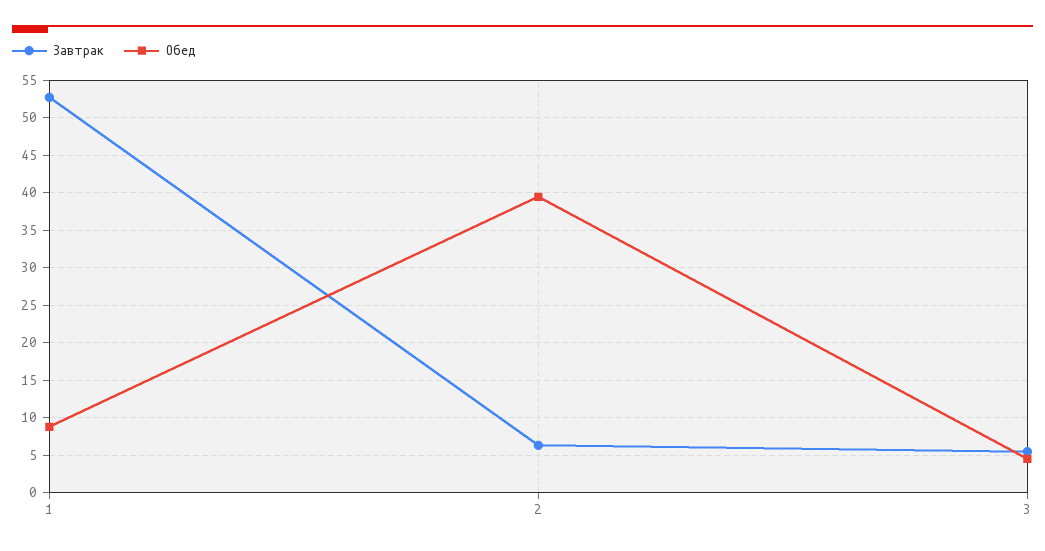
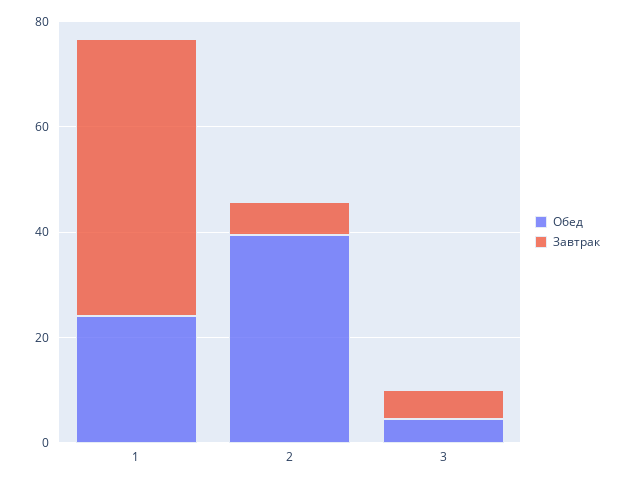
  {
    "Завтрак": {
      "1": 53,
      "2": 6,
      "3": 5
    },
    "Обед": {
-     "1": 9,
+     "1": 25,
      "2": 39,
      "3": 5
    }
  }

